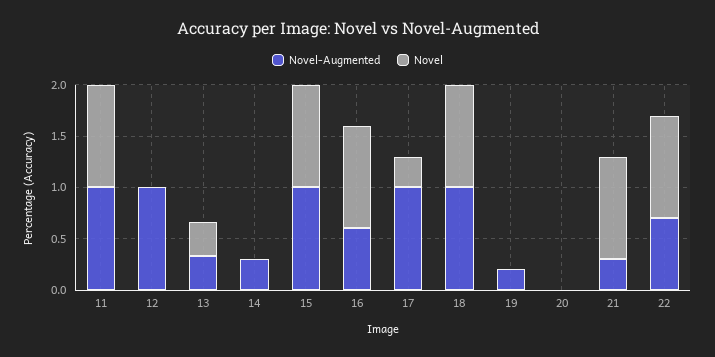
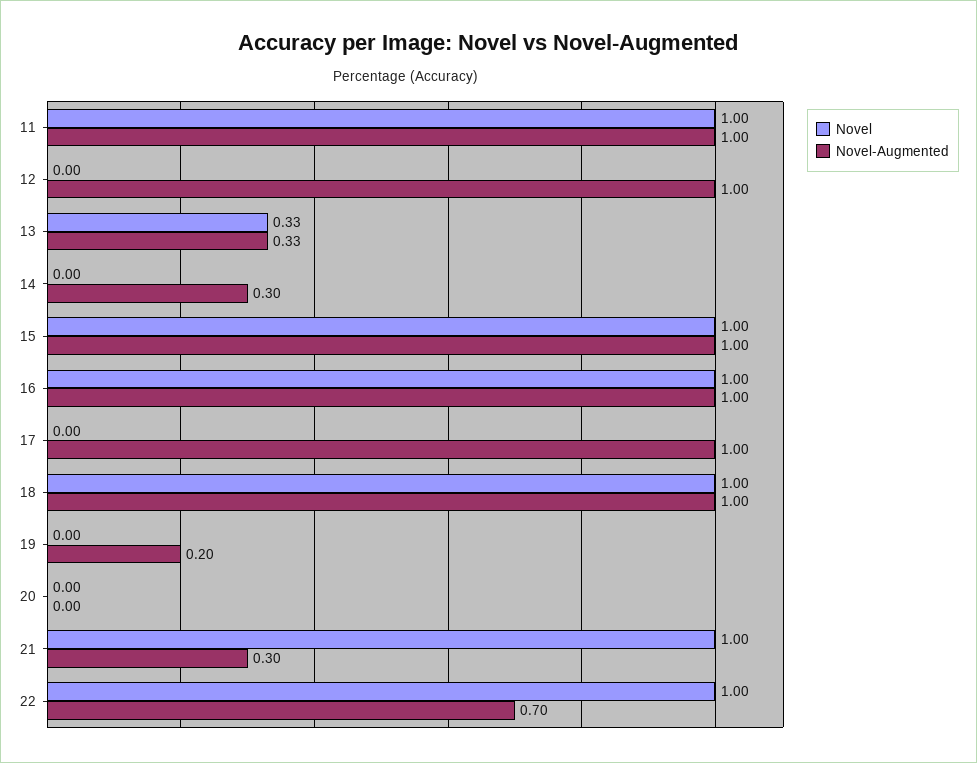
  {
    "Novel-Augmented": {
      "11": 1,
      "12": 1,
      "13": 0.33,
      "14": 0.3,
      "15": 1,
-     "16": 0.6,
+     "16": 1,
      "17": 1,
      "18": 1,
      "19": 0.2,
      "20": 0,
      "21": 0.3,
      "22": 0.7
    },
    "Novel": {
      "11": 1,
      "12": 0,
      "13": 0.33,
      "14": 0,
      "15": 1,
      "16": 1,
-     "17": 0.3,
+     "17": 0,
      "18": 1,
      "19": 0,
      "20": 0,
      "21": 1,
      "22": 1
    }
  }

